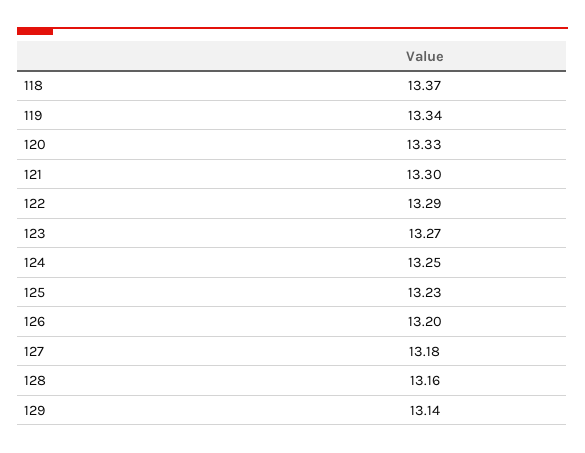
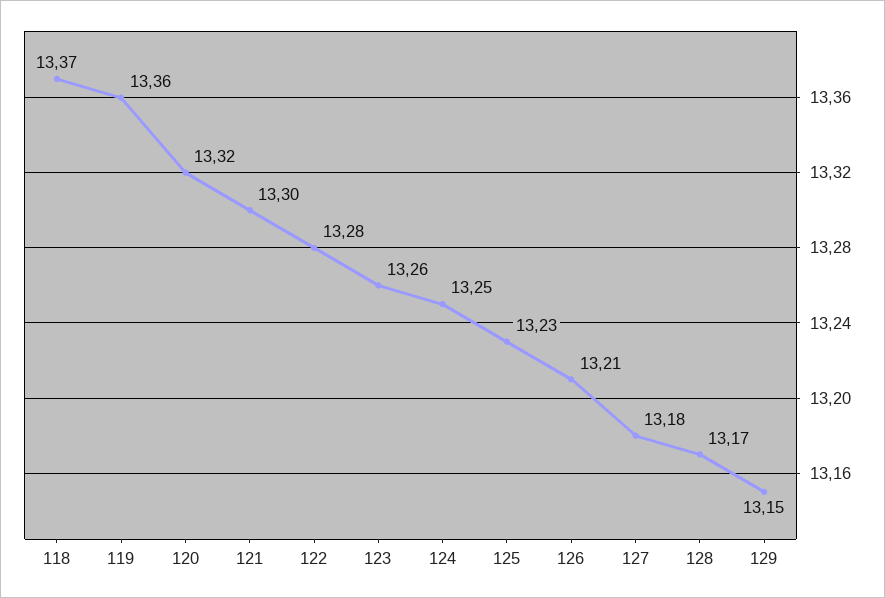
  {
    "118": 13.37,
-   "119": 13.34,
+   "119": 13.36,
-   "120": 13.33,
+   "120": 13.32,
    "121": 13.3,
-   "122": 13.29,
+   "122": 13.28,
-   "123": 13.27,
+   "123": 13.26,
    "124": 13.25,
    "125": 13.23,
-   "126": 13.2,
+   "126": 13.21,
    "127": 13.18,
-   "128": 13.16,
+   "128": 13.17,
-   "129": 13.14
+   "129": 13.15
  }

